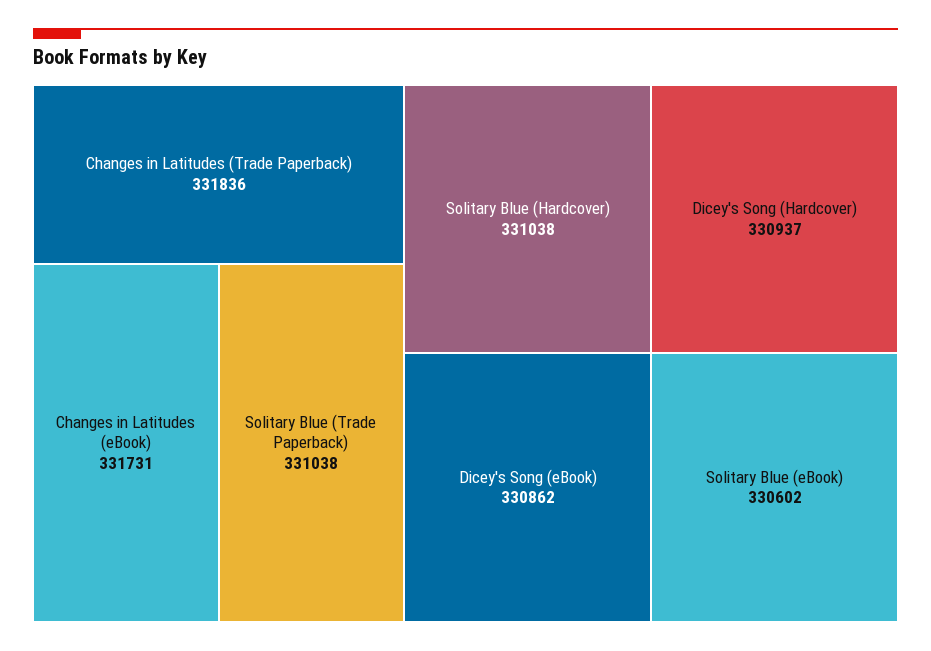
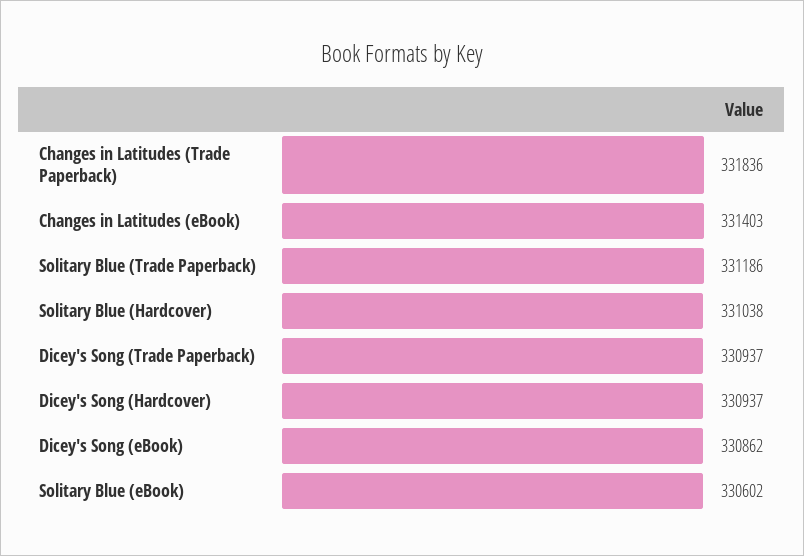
  {
    "Changes in Latitudes (Trade Paperback)": 331836,
-   "Changes in Latitudes (eBook)": 331731,
+   "Changes in Latitudes (eBook)": 331403,
-   "Solitary Blue (Trade Paperback)": 331038,
+   "Solitary Blue (Trade Paperback)": 331186,
    "Solitary Blue (Hardcover)": 331038,
    "Dicey's Song (Hardcover)": 330937,
    "Dicey's Song (eBook)": 330862,
-   "Solitary Blue (eBook)": 330602
+   "Solitary Blue (eBook)": 330602,
+   "Dicey's Song (Trade Paperback)": 330937
  }

